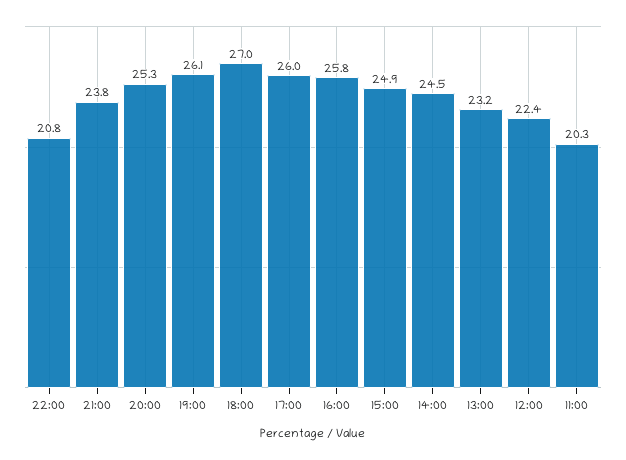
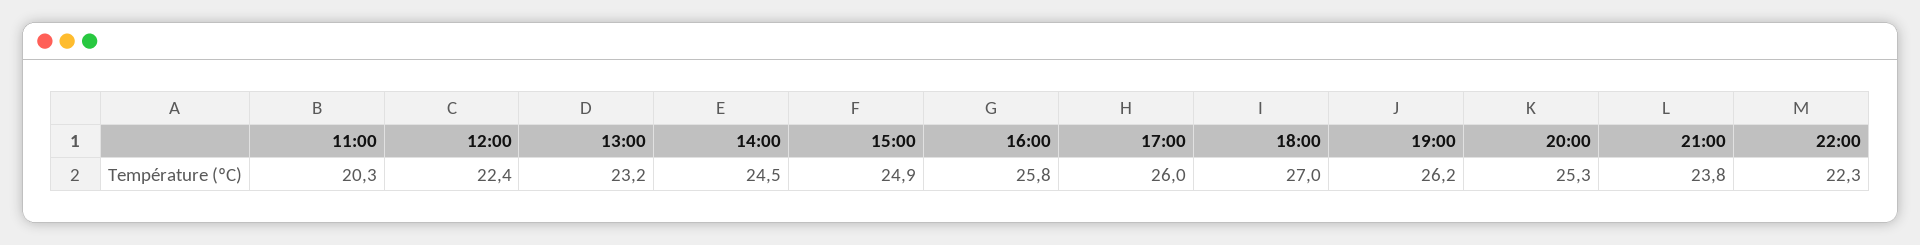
  {
-   "22:00": 20.8,
+   "22:00": 22.3,
    "21:00": 23.8,
    "20:00": 25.3,
-   "19:00": 26.1,
+   "19:00": 26.2,
    "18:00": 27,
    "17:00": 26,
    "16:00": 25.8,
    "15:00": 24.9,
    "14:00": 24.5,
    "13:00": 23.2,
    "12:00": 22.4,
    "11:00": 20.3
  }

